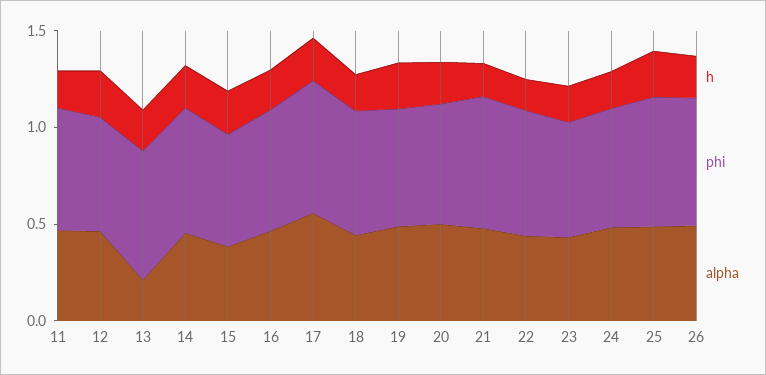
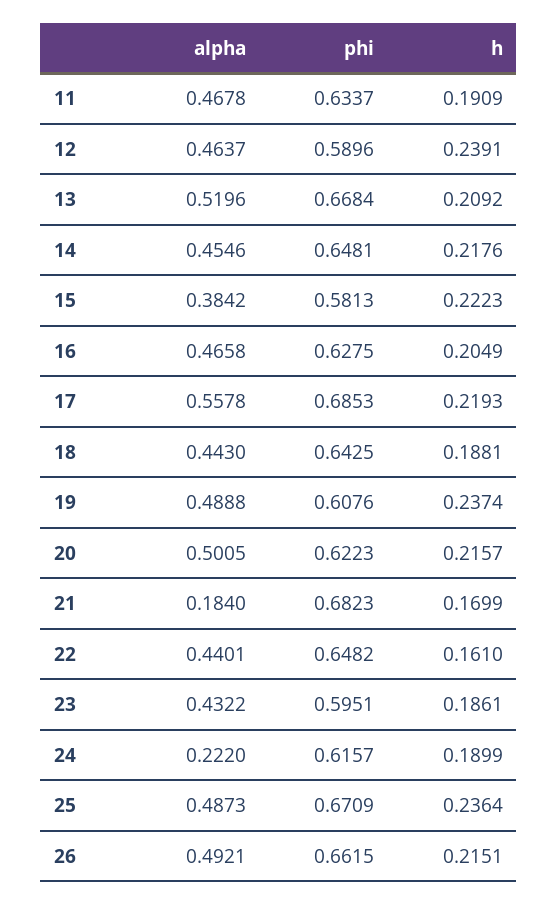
  {
    "h": {
      "11": 0.1909,
      "12": 0.2391,
      "13": 0.2092,
      "14": 0.2176,
      "15": 0.2223,
      "16": 0.2049,
      "17": 0.2193,
      "18": 0.1881,
      "19": 0.2374,
      "20": 0.2157,
      "21": 0.1699,
      "22": 0.161,
      "23": 0.1861,
      "24": 0.1899,
      "25": 0.2364,
      "26": 0.2151
    },
    "phi": {
      "11": 0.6337,
      "12": 0.5896,
      "13": 0.6684,
      "14": 0.6481,
      "15": 0.5813,
      "16": 0.6275,
      "17": 0.6853,
      "18": 0.6425,
      "19": 0.6076,
      "20": 0.6223,
      "21": 0.6823,
      "22": 0.6482,
      "23": 0.5951,
      "24": 0.6157,
      "25": 0.6709,
      "26": 0.6615
    },
    "alpha": {
      "11": 0.4678,
      "12": 0.4637,
-     "13": 0.2,
+     "13": 0.5196,
      "14": 0.4546,
      "15": 0.3842,
      "16": 0.4658,
      "17": 0.5578,
      "18": 0.443,
      "19": 0.4888,
      "20": 0.5005,
-     "21": 0.5,
+     "21": 0.184,
      "22": 0.4401,
      "23": 0.4322,
-     "24": 0.5,
+     "24": 0.222,
      "25": 0.4873,
      "26": 0.4921
    }
  }

